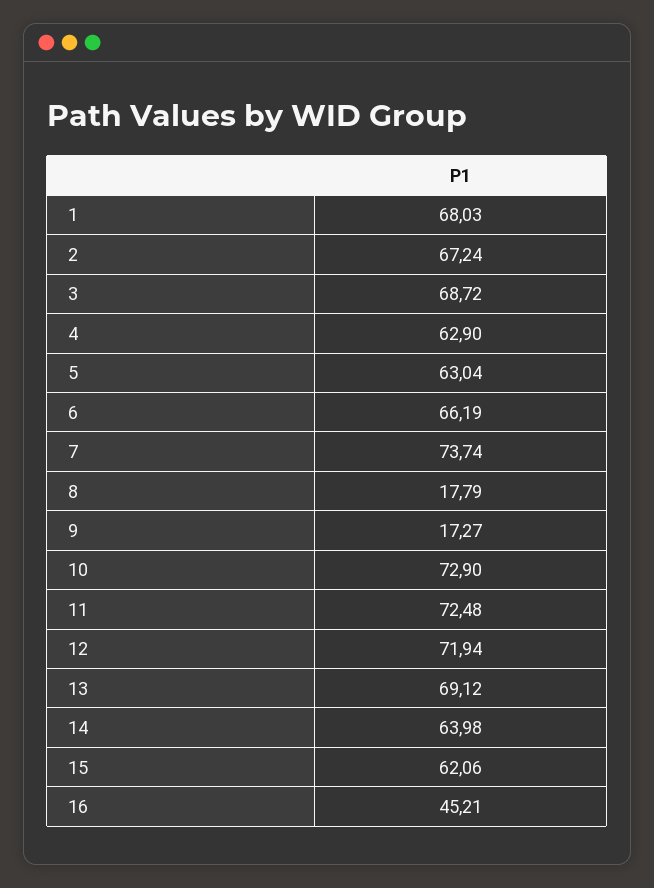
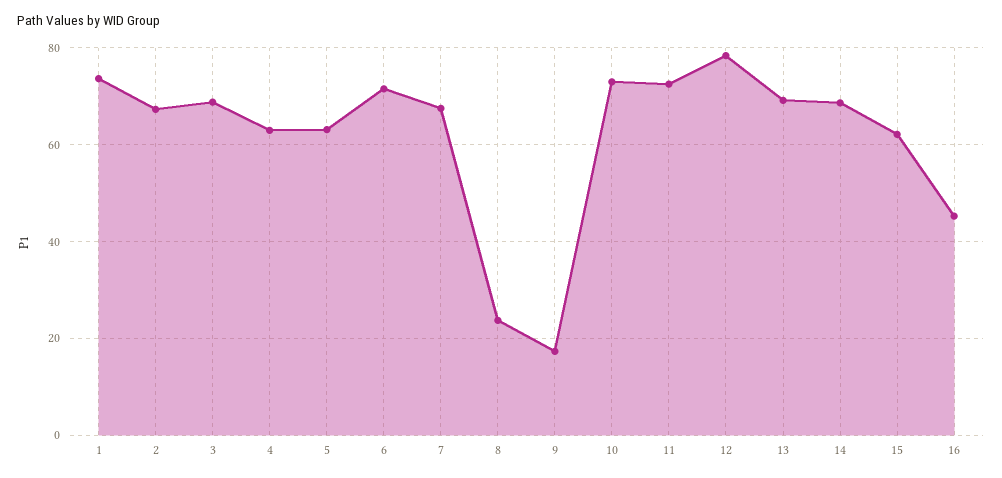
  {
-   "1": 68.03,
+   "1": 74,
    "2": 67.24,
    "3": 68.72,
    "4": 62.9,
    "5": 63.04,
-   "6": 66.19,
+   "6": 72,
-   "7": 73.74,
+   "7": 68,
-   "8": 17.79,
+   "8": 24,
    "9": 17.27,
    "10": 72.9,
    "11": 72.48,
-   "12": 71.94,
+   "12": 78,
    "13": 69.12,
-   "14": 63.98,
+   "14": 68,
    "15": 62.06,
    "16": 45.21
  }

